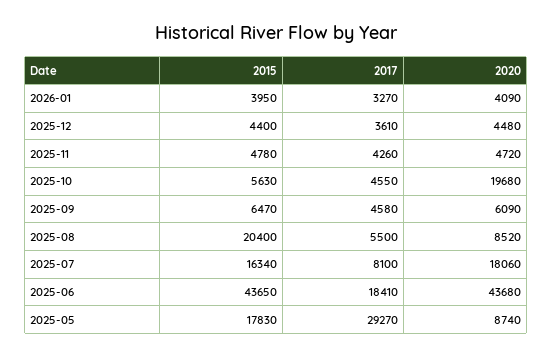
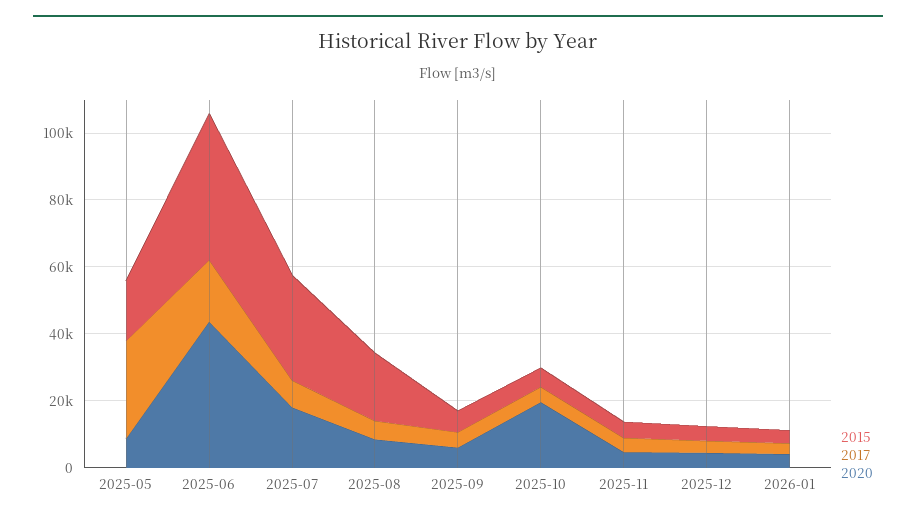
  {
    "2015": {
      "2026-01": 3950,
      "2025-12": 4400,
      "2025-11": 4780,
      "2025-10": 5630,
      "2025-09": 6470,
      "2025-08": 20400,
-     "2025-07": 16340,
+     "2025-07": 30000,
      "2025-06": 43650,
      "2025-05": 17830
    },
    "2017": {
      "2026-01": 3270,
      "2025-12": 3610,
      "2025-11": 4260,
      "2025-10": 4550,
      "2025-09": 4580,
      "2025-08": 5500,
      "2025-07": 8100,
      "2025-06": 18410,
      "2025-05": 29270
    },
    "2020": {
      "2026-01": 4090,
      "2025-12": 4480,
      "2025-11": 4720,
      "2025-10": 19680,
      "2025-09": 6090,
      "2025-08": 8520,
      "2025-07": 18060,
      "2025-06": 43680,
      "2025-05": 8740
    }
  }

